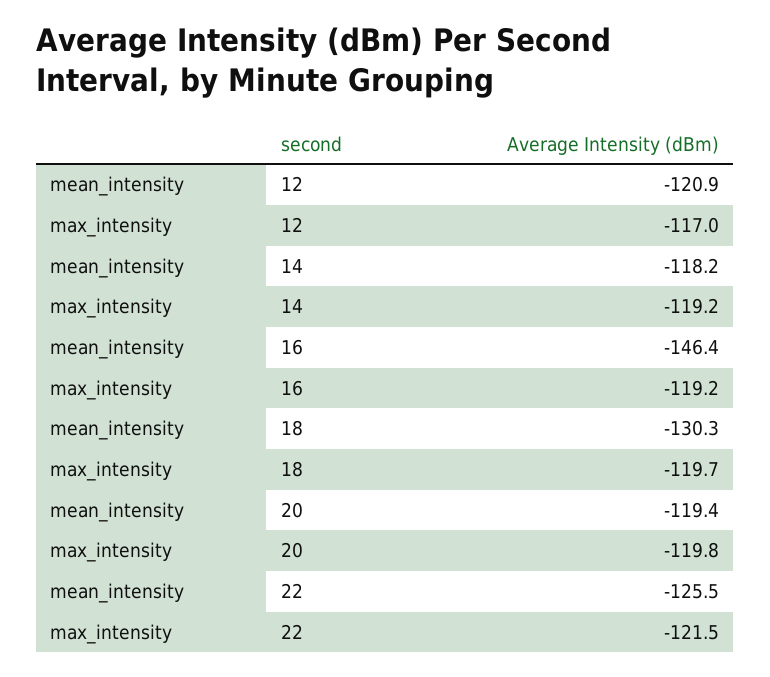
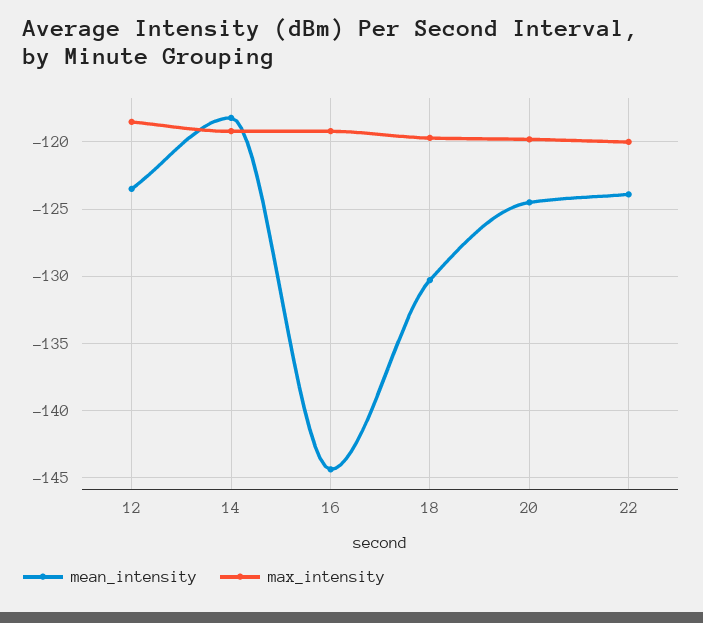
  {
    "mean_intensity": {
-     "12": -120.9,
+     "12": -123.5,
      "14": -118.2,
-     "16": -146.4,
+     "16": -144.5,
      "18": -130.3,
-     "20": -119.4,
+     "20": -124.5,
-     "22": -125.5
+     "22": -124
    },
    "max_intensity": {
-     "12": -117,
+     "12": -118.5,
      "14": -119.2,
      "16": -119.2,
      "18": -119.7,
      "20": -119.8,
-     "22": -121.5
+     "22": -120
    }
  }

